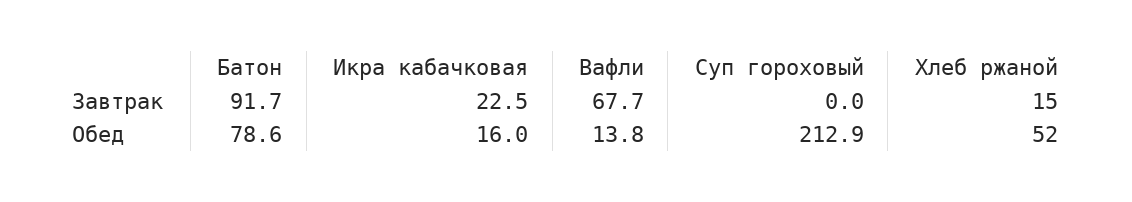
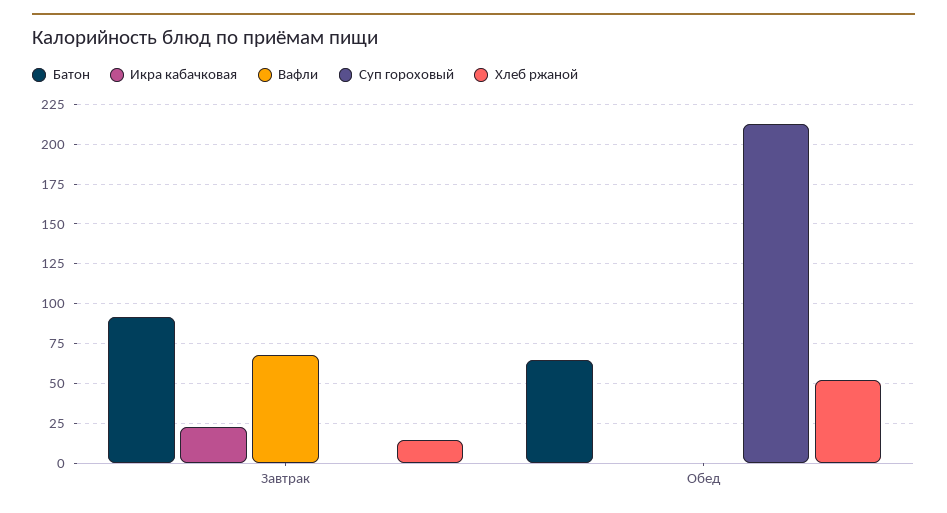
  {
    "Батон": {
      "Завтрак": 91.7,
-     "Обед": 78.6
+     "Обед": 65
    },
    "Икра кабачковая": {
      "Завтрак": 22.5,
-     "Обед": 16
+     "Обед": 0
    },
    "Вафли": {
      "Завтрак": 67.7,
-     "Обед": 13.8
+     "Обед": 0
    },
    "Суп гороховый": {
      "Завтрак": 0,
      "Обед": 212.9
    },
    "Хлеб ржаной": {
      "Завтрак": 15,
      "Обед": 52
    }
  }

